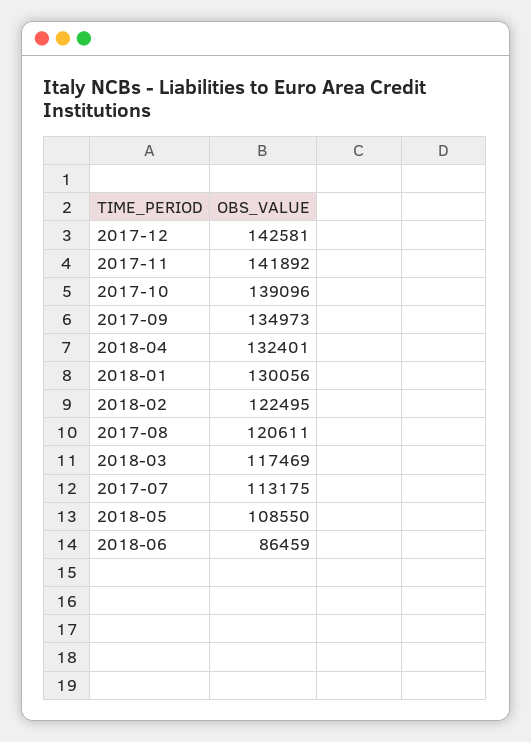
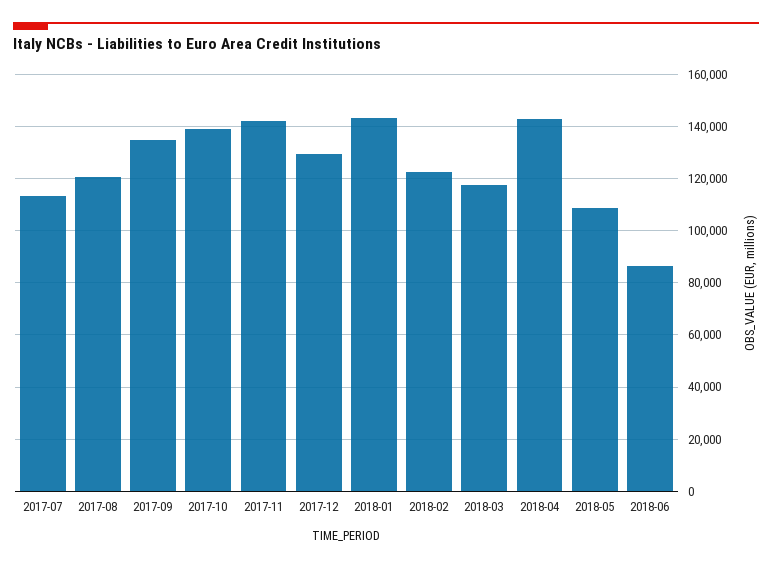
  {
-   "2017-12": 142581,
+   "2017-12": 130000,
    "2017-11": 141892,
    "2017-10": 139096,
    "2017-09": 134973,
-   "2018-04": 132401,
+   "2018-04": 142500,
-   "2018-01": 130056,
+   "2018-01": 142500,
    "2018-02": 122495,
    "2017-08": 120611,
    "2018-03": 117469,
    "2017-07": 113175,
    "2018-05": 108550,
    "2018-06": 86459
  }

